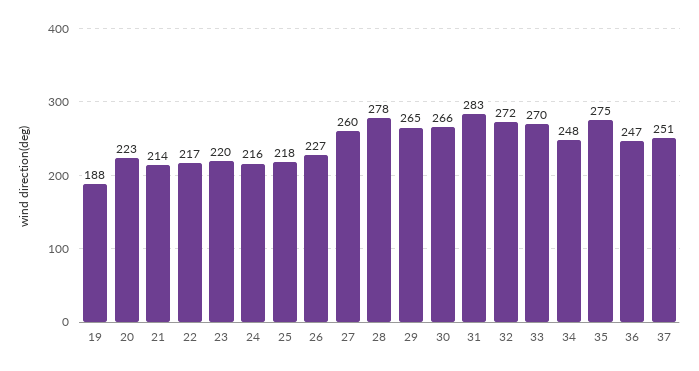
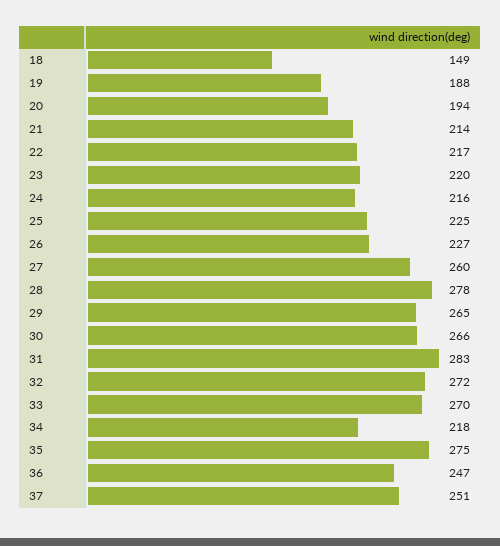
  {
    "19": 188,
-   "20": 223,
+   "20": 194,
    "21": 214,
    "22": 217,
    "23": 220,
    "24": 216,
-   "25": 218,
+   "25": 225,
    "26": 227,
    "27": 260,
    "28": 278,
    "29": 265,
    "30": 266,
    "31": 283,
    "32": 272,
    "33": 270,
-   "34": 248,
+   "34": 218,
    "35": 275,
    "36": 247,
-   "37": 251
+   "37": 251,
+   "18": 149
  }

